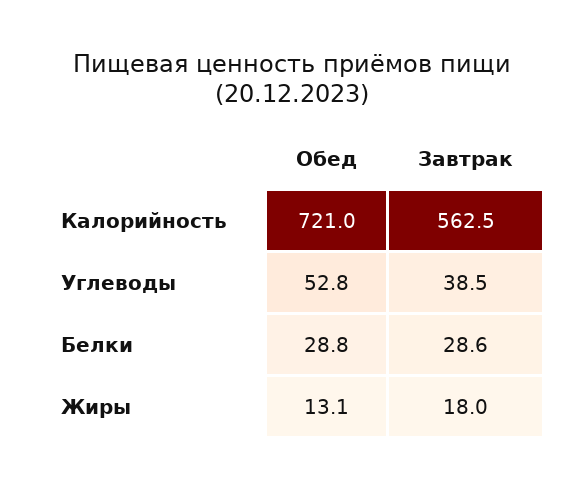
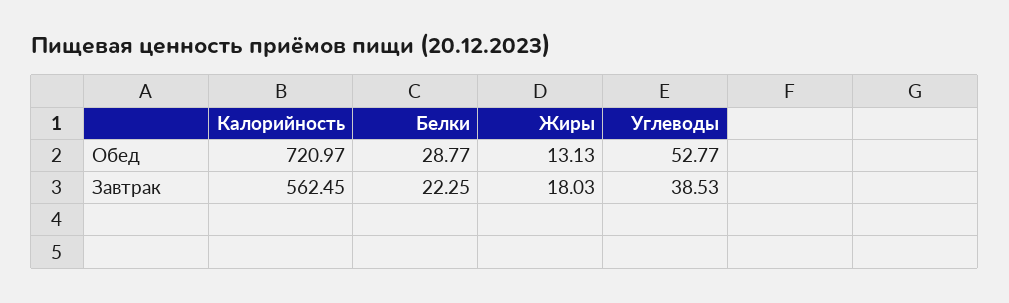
  {
    "Обед": {
      "Калорийность": 720.97,
      "Углеводы": 52.77,
      "Белки": 28.77,
      "Жиры": 13.13
    },
    "Завтрак": {
      "Калорийность": 562.45,
      "Углеводы": 38.53,
-     "Белки": 28.6,
+     "Белки": 22.25,
      "Жиры": 18.03
    }
  }

